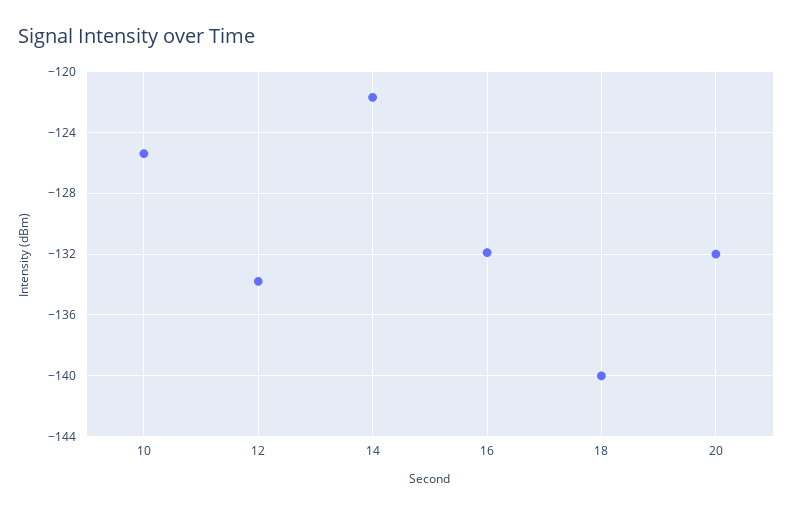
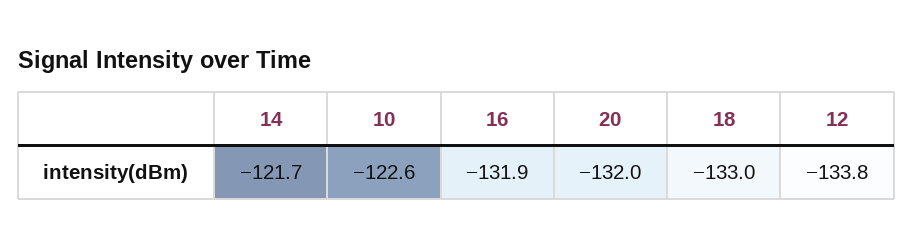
  {
-   "10": -125.5,
+   "10": -122.6,
    "12": -133.8,
    "14": -121.7,
    "16": -131.9,
-   "18": -140,
+   "18": -133,
    "20": -132
  }

